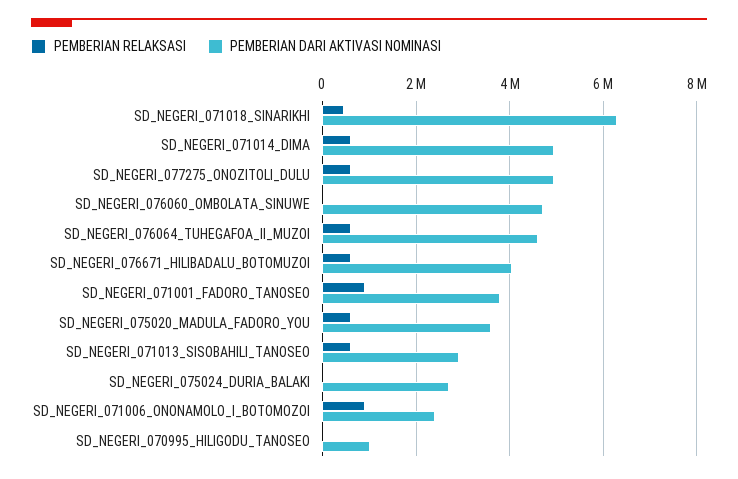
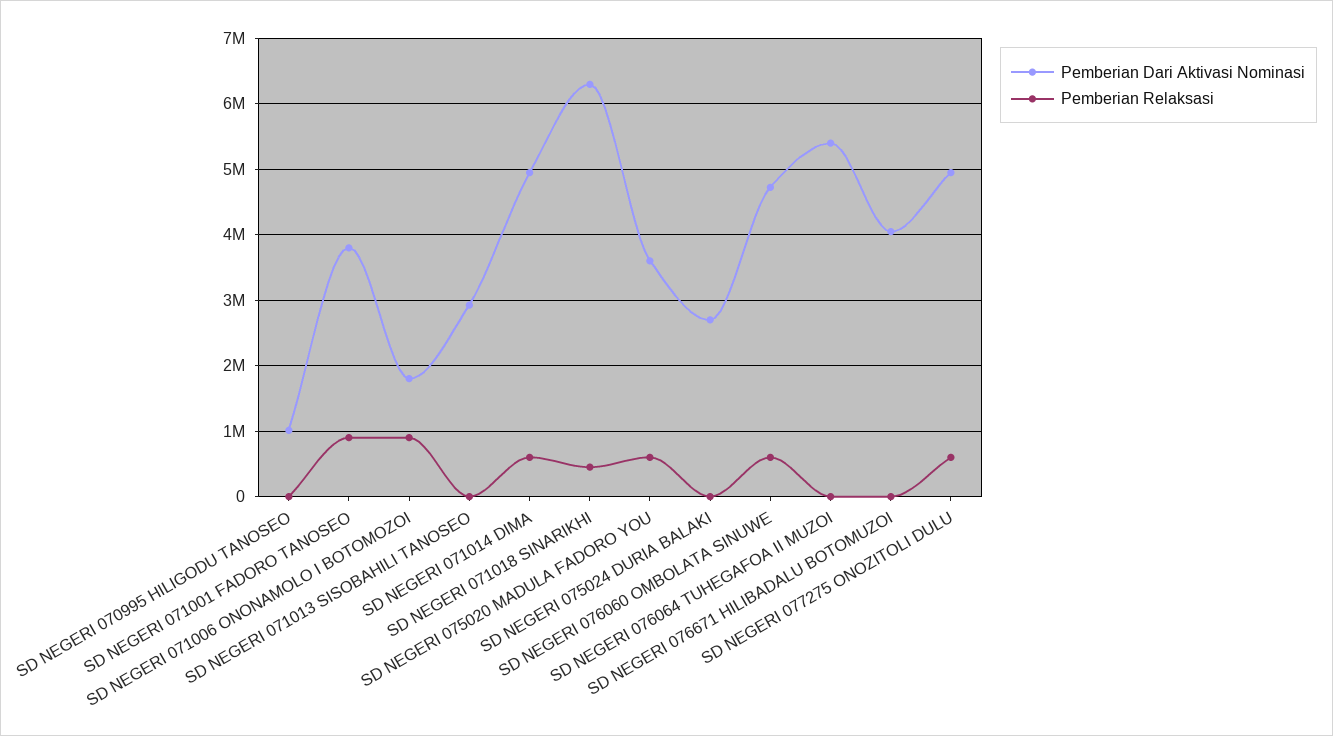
  {
    "PEMBERIAN RELAKSASI": {
      "SD_NEGERI_071018_SINARIKHI": 500000,
      "SD_NEGERI_071014_DIMA": 600000,
      "SD_NEGERI_077275_ONOZITOLI_DULU": 600000,
-     "SD_NEGERI_076060_OMBOLATA_SINUWE": 0,
+     "SD_NEGERI_076060_OMBOLATA_SINUWE": 600000,
-     "SD_NEGERI_076064_TUHEGAFOA_II_MUZOI": 600000,
+     "SD_NEGERI_076064_TUHEGAFOA_II_MUZOI": 0,
-     "SD_NEGERI_076671_HILIBADALU_BOTOMUZOI": 600000,
+     "SD_NEGERI_076671_HILIBADALU_BOTOMUZOI": 0,
      "SD_NEGERI_071001_FADORO_TANOSEO": 900000,
      "SD_NEGERI_075020_MADULA_FADORO_YOU": 600000,
-     "SD_NEGERI_071013_SISOBAHILI_TANOSEO": 600000,
+     "SD_NEGERI_071013_SISOBAHILI_TANOSEO": 0,
      "SD_NEGERI_075024_DURIA_BALAKI": 0,
      "SD_NEGERI_071006_ONONAMOLO_I_BOTOMOZOI": 900000,
      "SD_NEGERI_070995_HILIGODU_TANOSEO": 0
    },
    "PEMBERIAN DARI AKTIVASI NOMINASI": {
      "SD_NEGERI_071018_SINARIKHI": 6300000,
      "SD_NEGERI_071014_DIMA": 5000000,
      "SD_NEGERI_077275_ONOZITOLI_DULU": 5000000,
      "SD_NEGERI_076060_OMBOLATA_SINUWE": 4700000,
-     "SD_NEGERI_076064_TUHEGAFOA_II_MUZOI": 4600000,
+     "SD_NEGERI_076064_TUHEGAFOA_II_MUZOI": 5400000,
      "SD_NEGERI_076671_HILIBADALU_BOTOMUZOI": 4100000,
      "SD_NEGERI_071001_FADORO_TANOSEO": 3800000,
      "SD_NEGERI_075020_MADULA_FADORO_YOU": 3600000,
      "SD_NEGERI_071013_SISOBAHILI_TANOSEO": 2900000,
      "SD_NEGERI_075024_DURIA_BALAKI": 2700000,
-     "SD_NEGERI_071006_ONONAMOLO_I_BOTOMOZOI": 2400000,
+     "SD_NEGERI_071006_ONONAMOLO_I_BOTOMOZOI": 1800000,
      "SD_NEGERI_070995_HILIGODU_TANOSEO": 1000000
    }
  }

